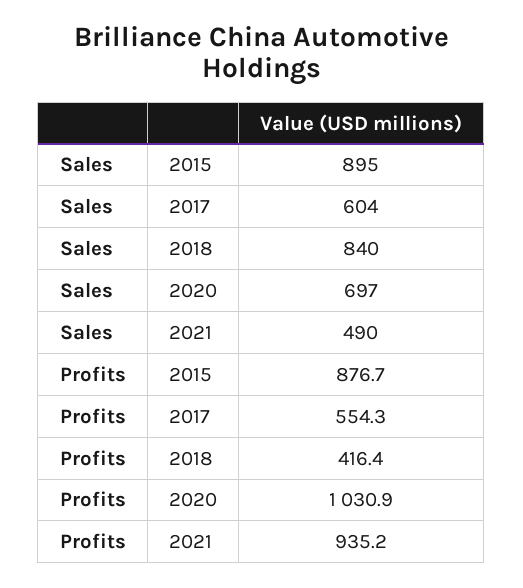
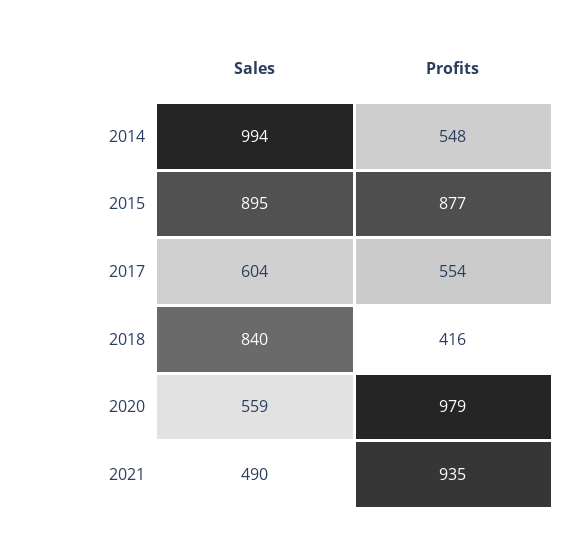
  {
    "Sales": {
      "2015": 895,
      "2017": 604,
      "2018": 840,
-     "2020": 697,
+     "2020": 559,
-     "2021": 490
+     "2021": 490,
+     "2014": 994
    },
    "Profits": {
      "2015": 876.7,
      "2017": 554.3,
      "2018": 416.4,
-     "2020": 1030.9,
+     "2020": 979,
-     "2021": 935.2
+     "2021": 935.2,
+     "2014": 548
    }
  }

